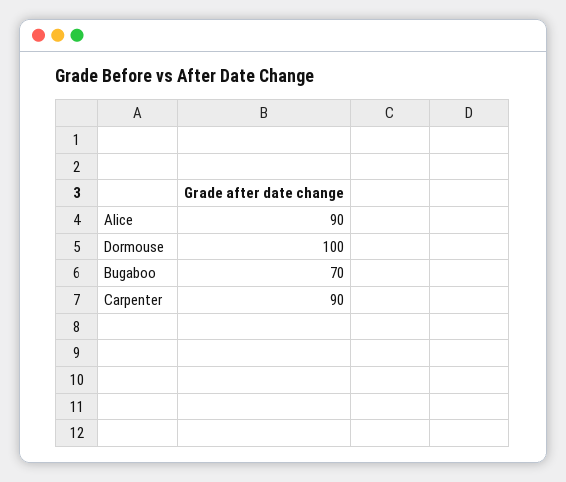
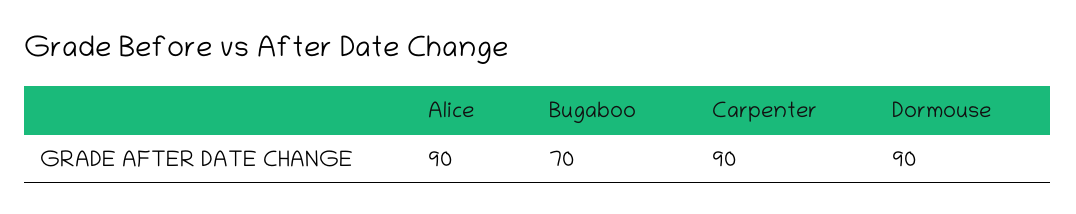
  {
    "Alice": 90,
-   "Dormouse": 100,
+   "Dormouse": 90,
    "Bugaboo": 70,
    "Carpenter": 90
  }

